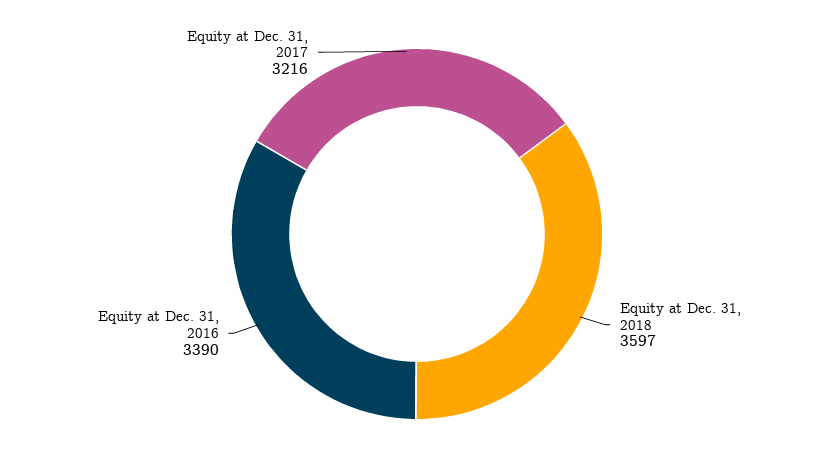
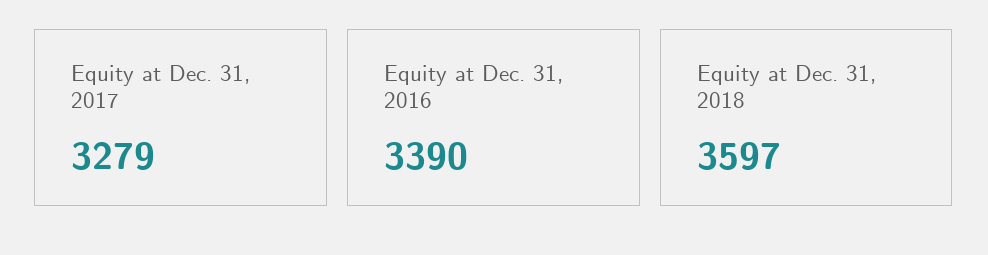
  {
    "Equity at Dec. 31, 2018": 3597,
    "Equity at Dec. 31, 2016": 3390,
-   "Equity at Dec. 31, 2017": 3216
+   "Equity at Dec. 31, 2017": 3279
  }

